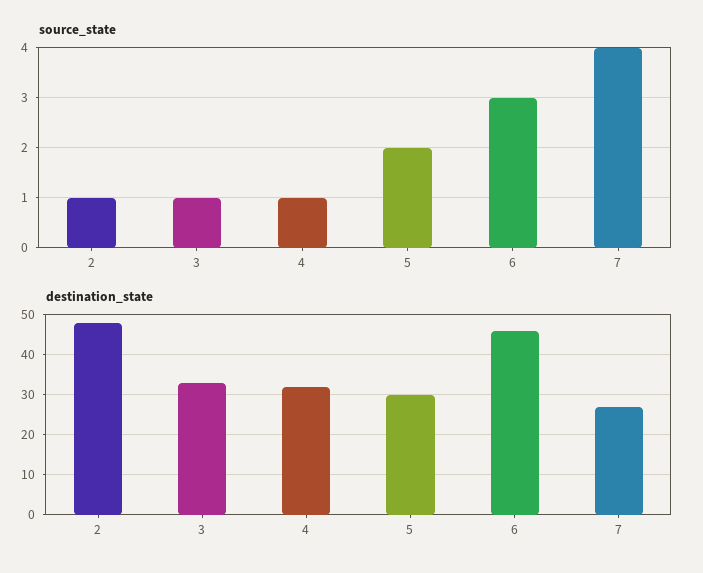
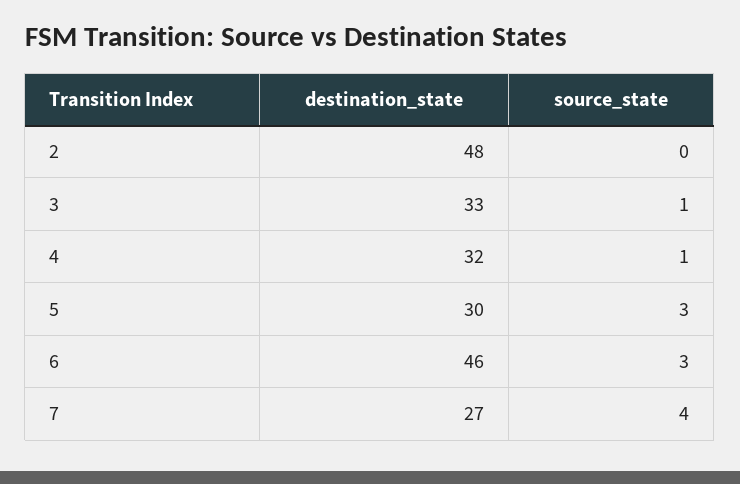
  {
    "source_state": {
-     "2": 1,
+     "2": 0,
      "3": 1,
      "4": 1,
-     "5": 2,
+     "5": 3,
      "6": 3,
      "7": 4
    },
    "destination_state": {
      "2": 48,
      "3": 33,
      "4": 32,
      "5": 30,
      "6": 46,
      "7": 27
    }
  }

